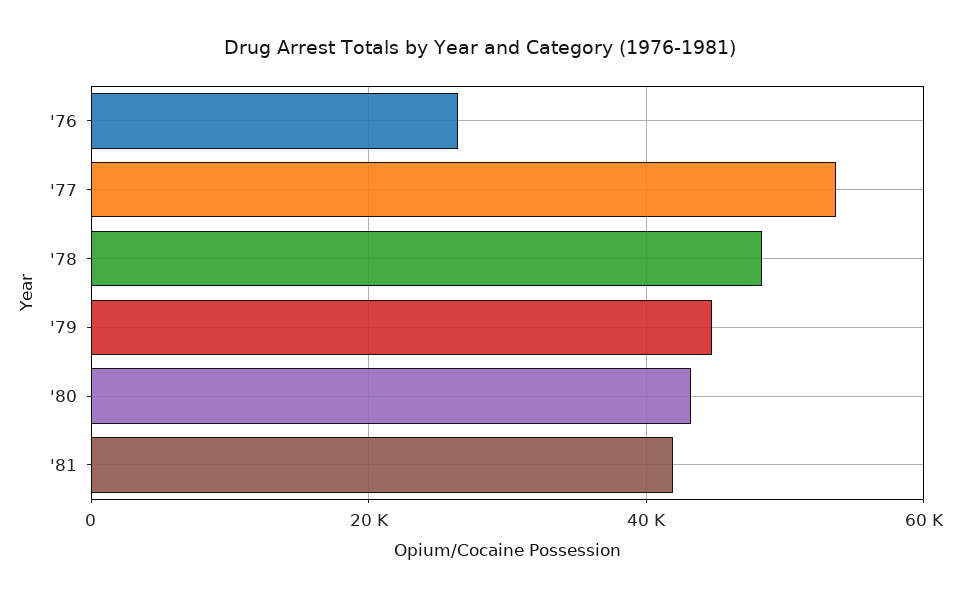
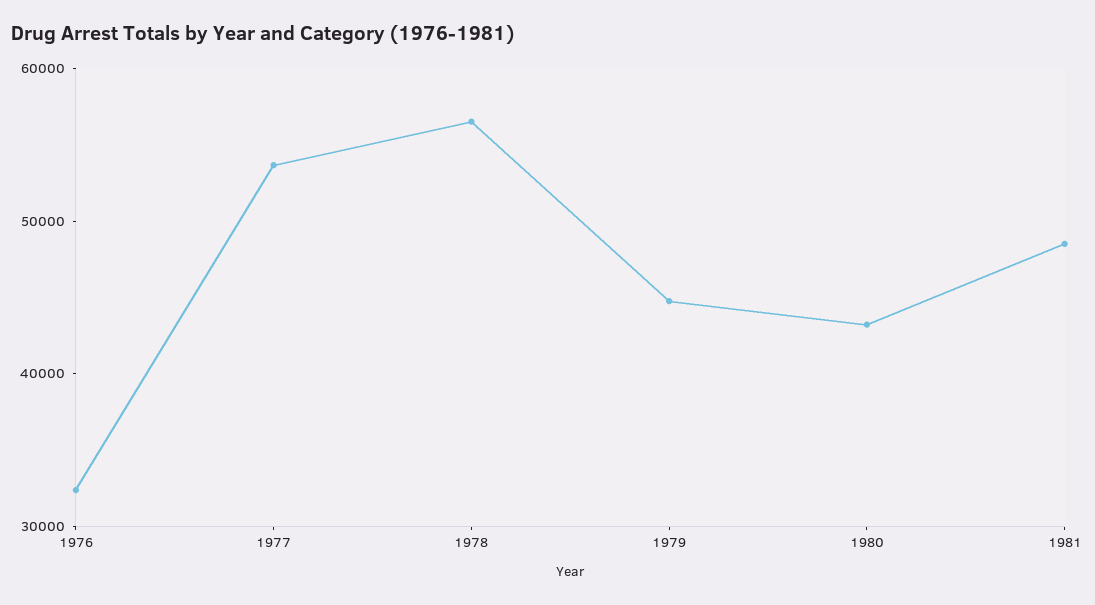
  {
-   "'76": 26000,
+   "'76": 32000,
    "'77": 54000,
-   "'78": 48000,
+   "'78": 56000,
    "'79": 44000,
    "'80": 44000,
-   "'81": 42000
+   "'81": 48000
  }

